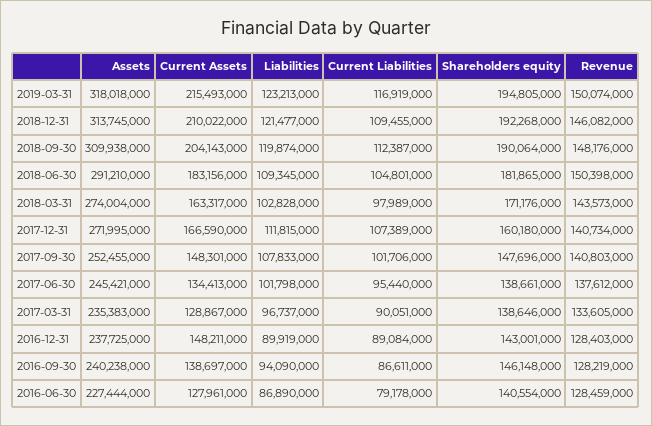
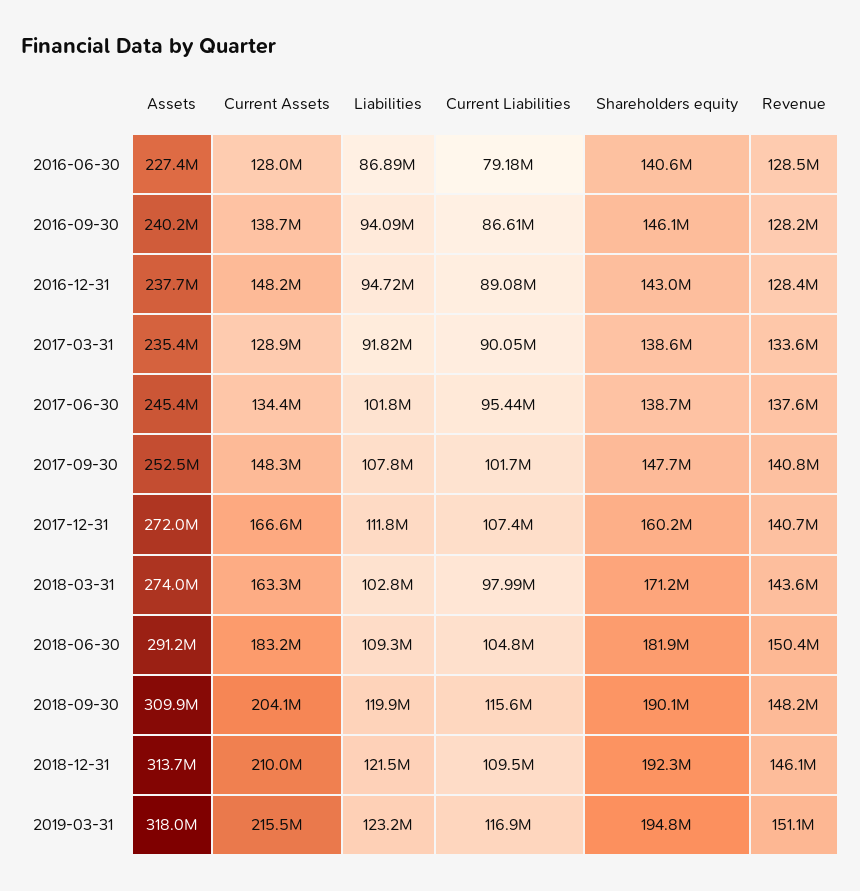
  {
    "Assets": {
      "2019-03-31": 318018000,
      "2018-12-31": 313745000,
      "2018-09-30": 309938000,
      "2018-06-30": 291210000,
      "2018-03-31": 274004000,
      "2017-12-31": 271995000,
      "2017-09-30": 252455000,
      "2017-06-30": 245421000,
      "2017-03-31": 235383000,
      "2016-12-31": 237725000,
      "2016-09-30": 240238000,
      "2016-06-30": 227444000
    },
    "Current Assets": {
      "2019-03-31": 215493000,
      "2018-12-31": 210022000,
      "2018-09-30": 204143000,
      "2018-06-30": 183156000,
      "2018-03-31": 163317000,
      "2017-12-31": 166590000,
      "2017-09-30": 148301000,
      "2017-06-30": 134413000,
      "2017-03-31": 128867000,
      "2016-12-31": 148211000,
      "2016-09-30": 138697000,
      "2016-06-30": 127961000
    },
    "Liabilities": {
      "2019-03-31": 123213000,
      "2018-12-31": 121477000,
      "2018-09-30": 119874000,
      "2018-06-30": 109345000,
      "2018-03-31": 102828000,
      "2017-12-31": 111815000,
      "2017-09-30": 107833000,
      "2017-06-30": 101798000,
-     "2017-03-31": 96737000,
+     "2017-03-31": 91820000,
-     "2016-12-31": 89919000,
+     "2016-12-31": 94720000,
      "2016-09-30": 94090000,
      "2016-06-30": 86890000
    },
    "Current Liabilities": {
      "2019-03-31": 116919000,
      "2018-12-31": 109455000,
-     "2018-09-30": 112387000,
+     "2018-09-30": 115600000,
      "2018-06-30": 104801000,
      "2018-03-31": 97989000,
      "2017-12-31": 107389000,
      "2017-09-30": 101706000,
      "2017-06-30": 95440000,
      "2017-03-31": 90051000,
      "2016-12-31": 89084000,
      "2016-09-30": 86611000,
      "2016-06-30": 79178000
    },
    "Shareholders equity": {
      "2019-03-31": 194805000,
      "2018-12-31": 192268000,
      "2018-09-30": 190064000,
      "2018-06-30": 181865000,
      "2018-03-31": 171176000,
      "2017-12-31": 160180000,
      "2017-09-30": 147696000,
      "2017-06-30": 138661000,
      "2017-03-31": 138646000,
      "2016-12-31": 143001000,
      "2016-09-30": 146148000,
      "2016-06-30": 140554000
    },
    "Revenue": {
-     "2019-03-31": 150074000,
+     "2019-03-31": 151100000,
      "2018-12-31": 146082000,
      "2018-09-30": 148176000,
      "2018-06-30": 150398000,
      "2018-03-31": 143573000,
      "2017-12-31": 140734000,
      "2017-09-30": 140803000,
      "2017-06-30": 137612000,
      "2017-03-31": 133605000,
      "2016-12-31": 128403000,
      "2016-09-30": 128219000,
      "2016-06-30": 128459000
    }
  }

